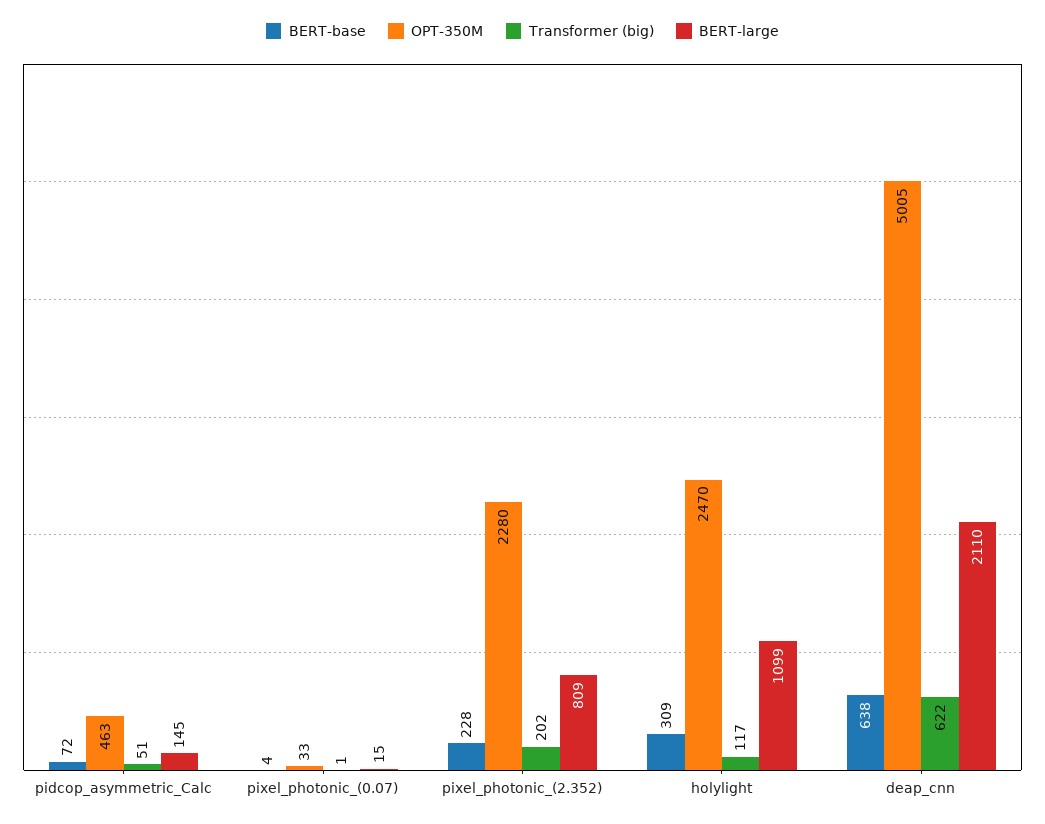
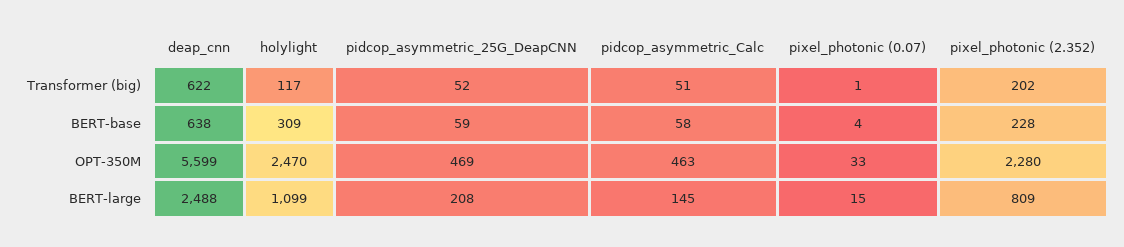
  {
    "BERT-base": {
-     "pidcop_asymmetric_Calc": 72,
+     "pidcop_asymmetric_Calc": 58,
      "pixel_photonic_(0.07)": 4,
      "pixel_photonic_(2.352)": 228,
      "holylight": 309,
-     "deap_cnn": 638
+     "deap_cnn": 638,
+     "pidcop_asymmetric_25G_DeapCNN": 59
    },
    "OPT-350M": {
      "pidcop_asymmetric_Calc": 463,
      "pixel_photonic_(0.07)": 33,
      "pixel_photonic_(2.352)": 2280,
      "holylight": 2470,
-     "deap_cnn": 5005
+     "deap_cnn": 5599,
+     "pidcop_asymmetric_25G_DeapCNN": 469
    },
    "Transformer (big)": {
      "pidcop_asymmetric_Calc": 51,
      "pixel_photonic_(0.07)": 1,
      "pixel_photonic_(2.352)": 202,
      "holylight": 117,
-     "deap_cnn": 622
+     "deap_cnn": 622,
+     "pidcop_asymmetric_25G_DeapCNN": 52
    },
    "BERT-large": {
      "pidcop_asymmetric_Calc": 145,
      "pixel_photonic_(0.07)": 15,
      "pixel_photonic_(2.352)": 809,
      "holylight": 1099,
-     "deap_cnn": 2110
+     "deap_cnn": 2488,
+     "pidcop_asymmetric_25G_DeapCNN": 208
    }
  }

